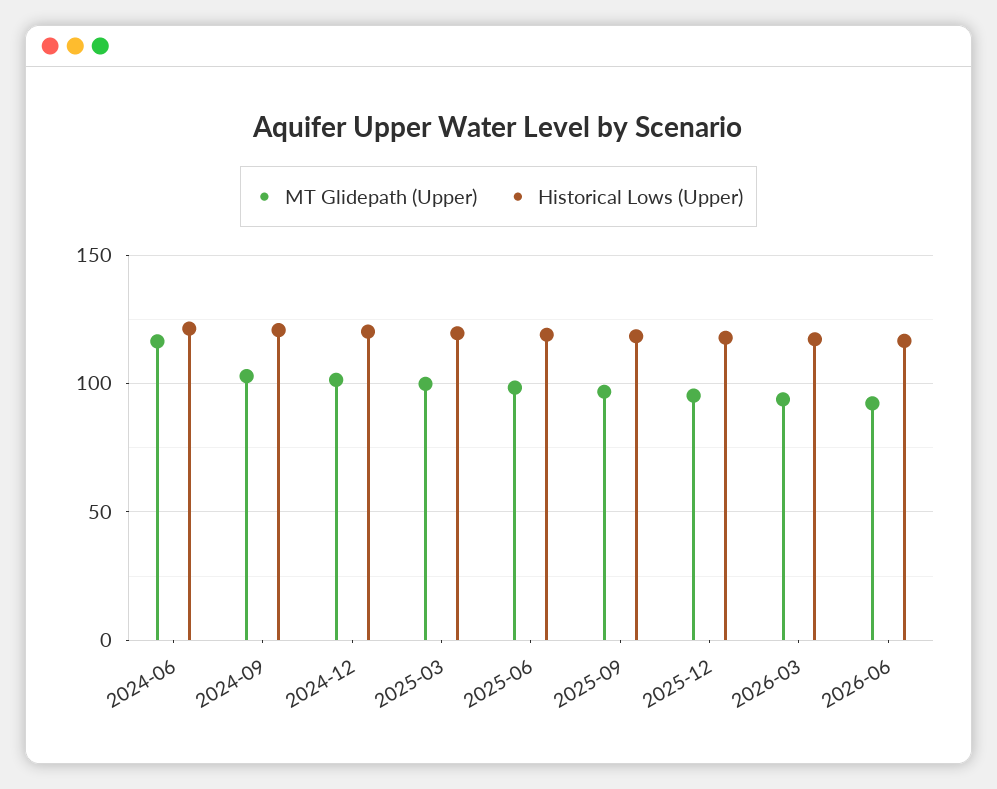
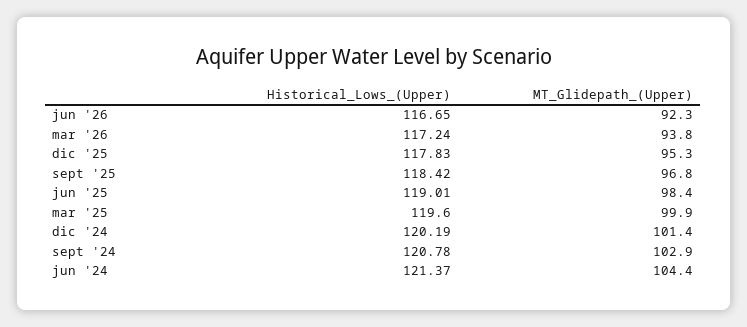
  {
    "MT Glidepath (Upper)": {
-     "2024-06": 115,
+     "2024-06": 104.4,
      "2024-09": 102.9,
      "2024-12": 101.4,
      "2025-03": 99.9,
      "2025-06": 98.4,
      "2025-09": 96.8,
      "2025-12": 95.3,
      "2026-03": 93.8,
      "2026-06": 92.3
    },
    "Historical Lows (Upper)": {
      "2024-06": 121.37,
      "2024-09": 120.78,
      "2024-12": 120.19,
      "2025-03": 119.6,
      "2025-06": 119.01,
      "2025-09": 118.42,
      "2025-12": 117.83,
      "2026-03": 117.24,
      "2026-06": 116.65
    }
  }

